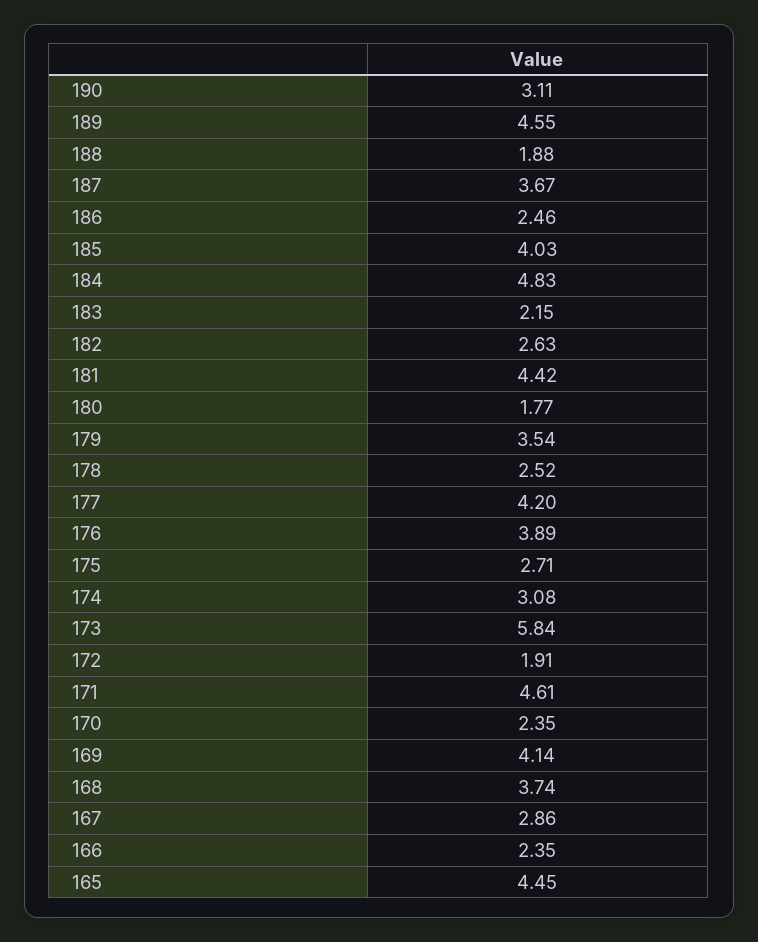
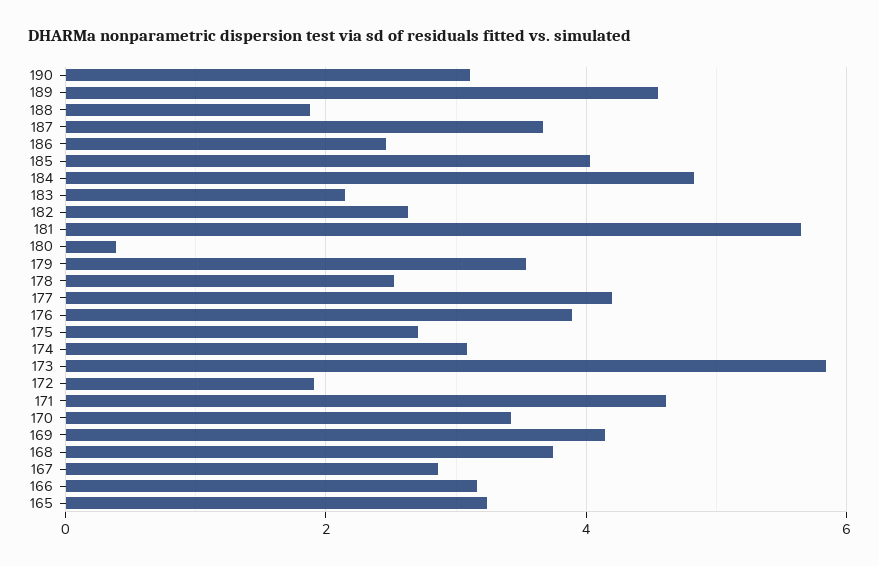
  {
    "190": 3.11,
    "189": 4.55,
    "188": 1.88,
    "187": 3.67,
    "186": 2.46,
    "185": 4.03,
    "184": 4.83,
    "183": 2.15,
    "182": 2.63,
-   "181": 4.42,
+   "181": 5.6,
-   "180": 1.77,
+   "180": 0.4,
    "179": 3.54,
    "178": 2.52,
    "177": 4.2,
    "176": 3.89,
    "175": 2.71,
    "174": 3.08,
    "173": 5.84,
    "172": 1.91,
    "171": 4.61,
-   "170": 2.35,
+   "170": 3.4,
    "169": 4.14,
    "168": 3.74,
    "167": 2.86,
-   "166": 2.35,
+   "166": 3.2,
-   "165": 4.45
+   "165": 3.2
  }

